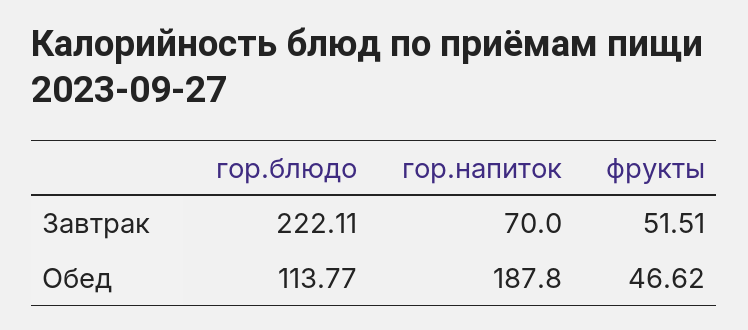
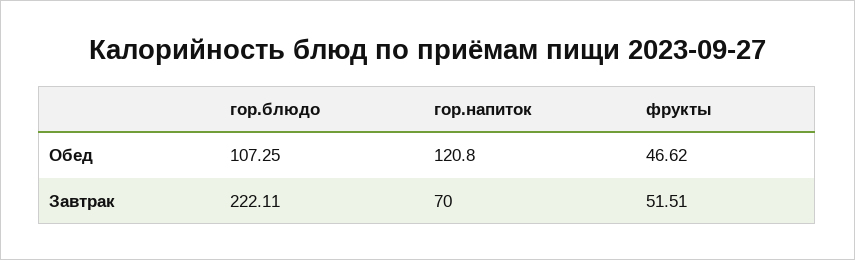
  {
    "гор.блюдо": {
      "Завтрак": 222.11,
-     "Обед": 113.77
+     "Обед": 107.25
    },
    "гор.напиток": {
      "Завтрак": 70,
-     "Обед": 187.8
+     "Обед": 120.8
    },
    "фрукты": {
      "Завтрак": 51.51,
      "Обед": 46.62
    }
  }

